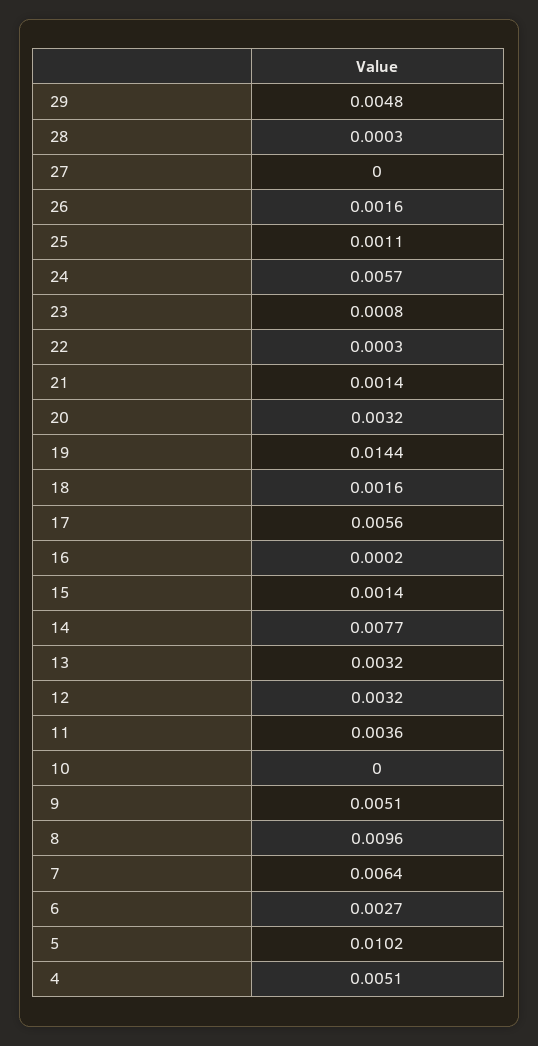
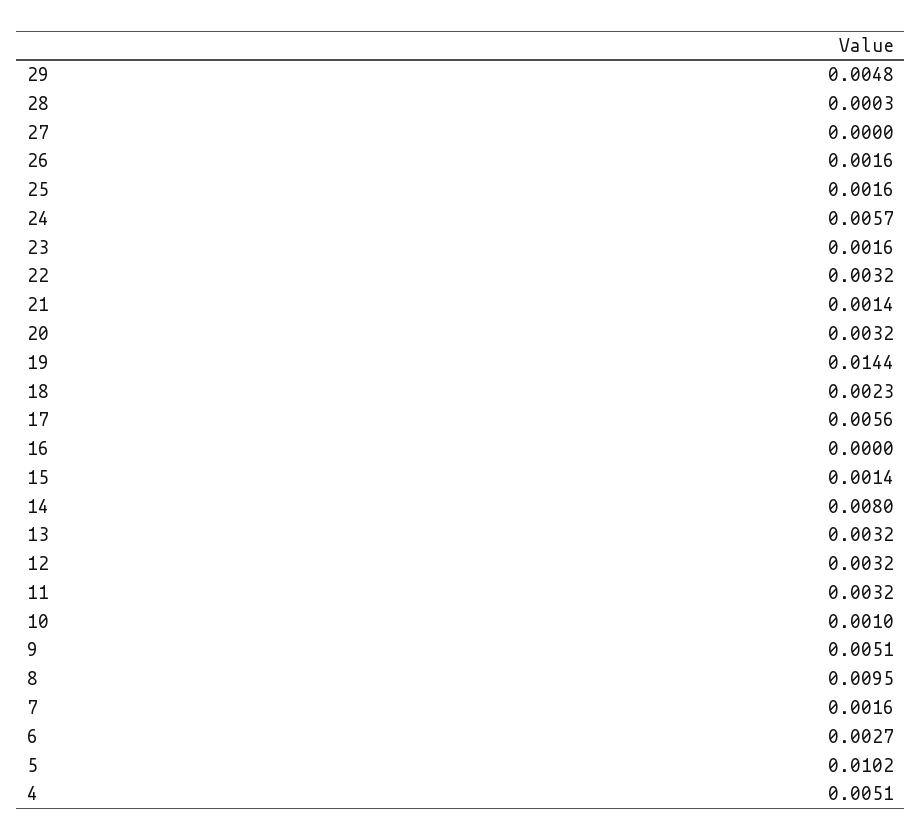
  {
    "29": 0.0048,
    "28": 0.0003,
    "27": 0,
    "26": 0.0016,
-   "25": 0.0011,
+   "25": 0.0016,
    "24": 0.0057,
-   "23": 0.0008,
+   "23": 0.0016,
-   "22": 0.0003,
+   "22": 0.0032,
    "21": 0.0014,
    "20": 0.0032,
    "19": 0.0144,
-   "18": 0.0016,
+   "18": 0.0023,
    "17": 0.0056,
-   "16": 0.0002,
+   "16": 0,
    "15": 0.0014,
-   "14": 0.0077,
+   "14": 0.008,
    "13": 0.0032,
    "12": 0.0032,
-   "11": 0.0036,
+   "11": 0.0032,
-   "10": 0,
+   "10": 0.001,
    "9": 0.0051,
-   "8": 0.0096,
+   "8": 0.0095,
-   "7": 0.0064,
+   "7": 0.0016,
    "6": 0.0027,
    "5": 0.0102,
    "4": 0.0051
  }

